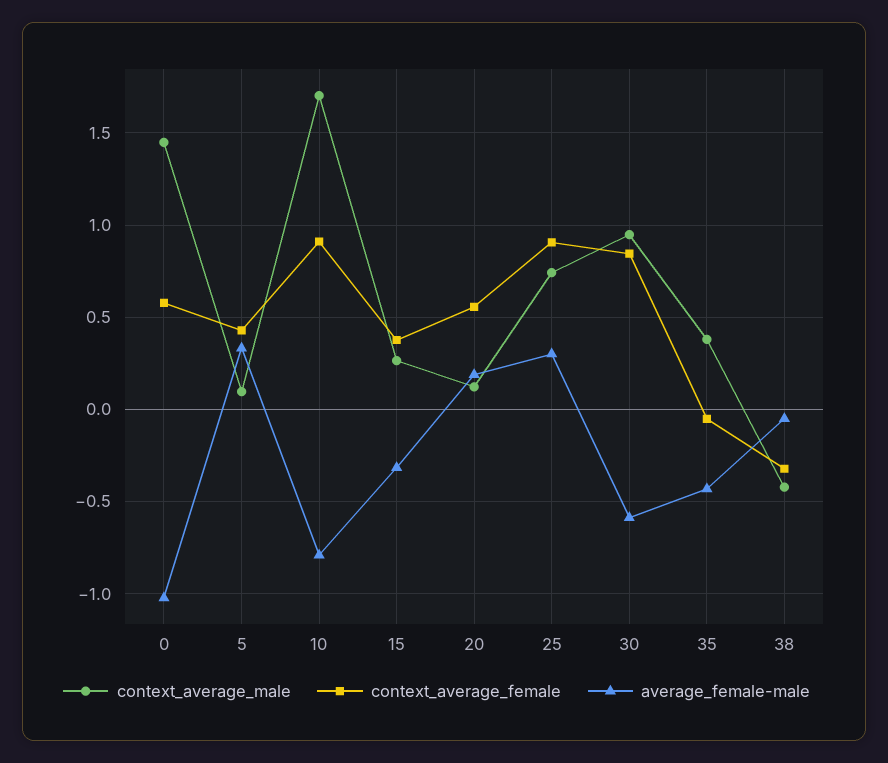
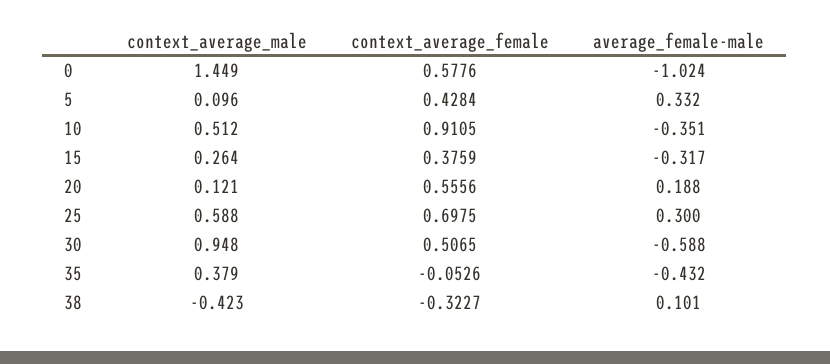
  {
    "context_average_male": {
      "0": 1.449,
      "5": 0.096,
-     "10": 1.7,
+     "10": 0.512,
      "15": 0.264,
      "20": 0.121,
-     "25": 0.75,
+     "25": 0.588,
      "30": 0.948,
      "35": 0.379,
      "38": -0.423
    },
    "context_average_female": {
      "0": 0.5776,
      "5": 0.4284,
      "10": 0.9105,
      "15": 0.3759,
      "20": 0.5556,
-     "25": 0.9,
+     "25": 0.6975,
-     "30": 0.85,
+     "30": 0.5065,
      "35": -0.0526,
      "38": -0.3227
    },
    "average_female-male": {
      "0": -1.024,
      "5": 0.332,
-     "10": -0.8,
+     "10": -0.351,
      "15": -0.317,
      "20": 0.188,
      "25": 0.3,
      "30": -0.588,
      "35": -0.432,
-     "38": -0.05
+     "38": 0.101
    }
  }

